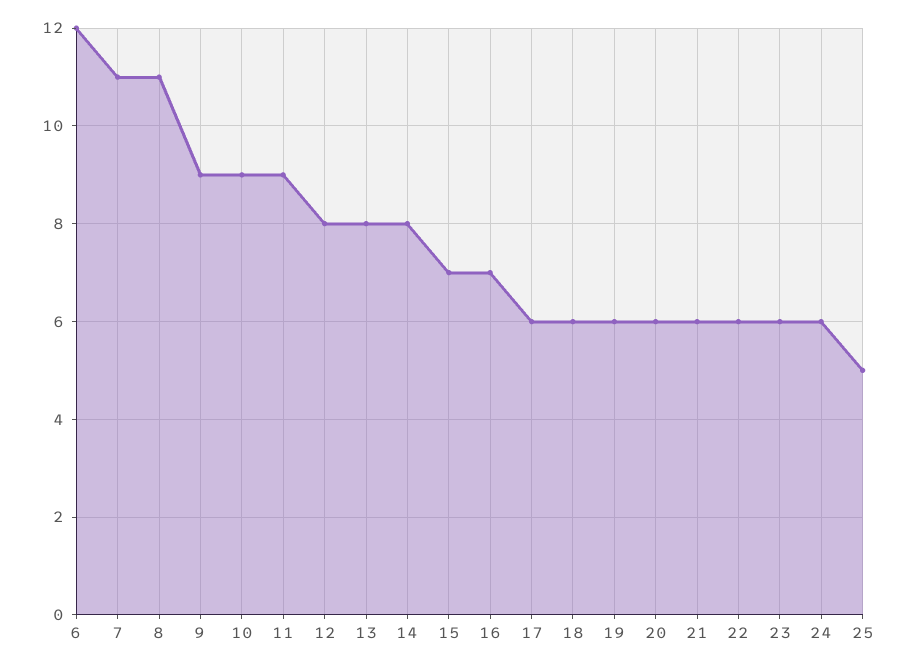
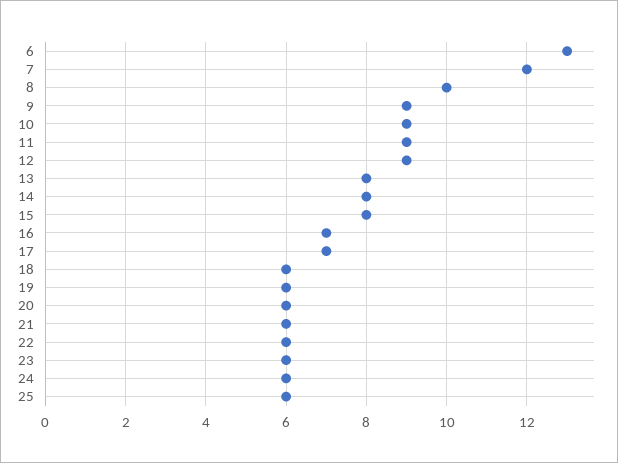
  {
-   "6": 12,
+   "6": 13,
-   "7": 11,
+   "7": 12,
-   "8": 11,
+   "8": 10,
    "9": 9,
    "10": 9,
    "11": 9,
-   "12": 8,
+   "12": 9,
    "13": 8,
    "14": 8,
-   "15": 7,
+   "15": 8,
    "16": 7,
-   "17": 6,
+   "17": 7,
    "18": 6,
    "19": 6,
    "20": 6,
    "21": 6,
    "22": 6,
    "23": 6,
    "24": 6,
-   "25": 5
+   "25": 6
  }

